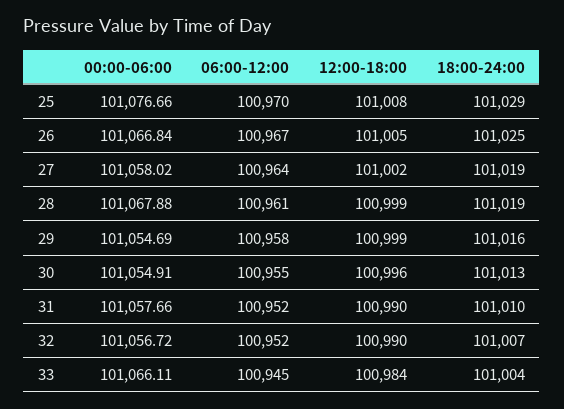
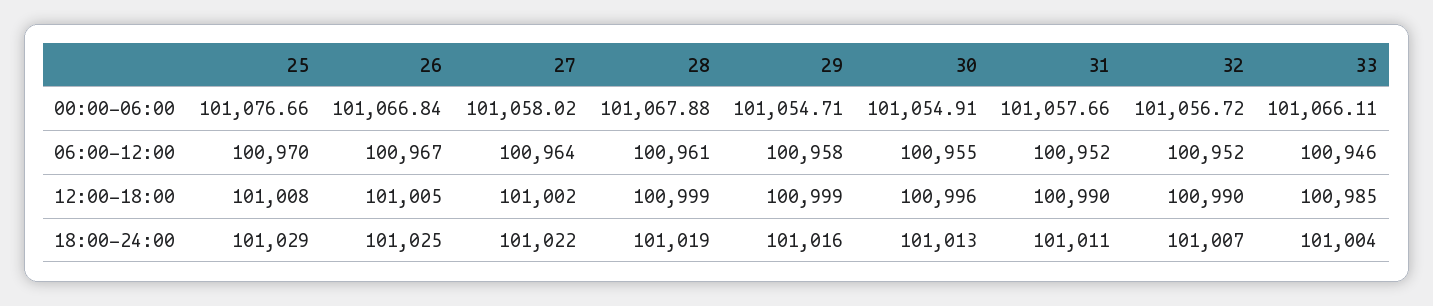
  {
    "00:00-06:00": {
      "25": 101076.66,
      "26": 101066.84,
      "27": 101058.02,
      "28": 101067.88,
-     "29": 101054.69,
+     "29": 101054.71,
      "30": 101054.91,
      "31": 101057.66,
      "32": 101056.72,
      "33": 101066.11
    },
    "06:00-12:00": {
      "25": 100970,
      "26": 100967,
      "27": 100964,
      "28": 100961,
      "29": 100958,
      "30": 100955,
      "31": 100952,
      "32": 100952,
-     "33": 100945
+     "33": 100946
    },
    "12:00-18:00": {
      "25": 101008,
      "26": 101005,
      "27": 101002,
      "28": 100999,
      "29": 100999,
      "30": 100996,
      "31": 100990,
      "32": 100990,
-     "33": 100984
+     "33": 100985
    },
    "18:00-24:00": {
      "25": 101029,
      "26": 101025,
-     "27": 101019,
+     "27": 101022,
      "28": 101019,
      "29": 101016,
      "30": 101013,
-     "31": 101010,
+     "31": 101011,
      "32": 101007,
      "33": 101004
    }
  }

